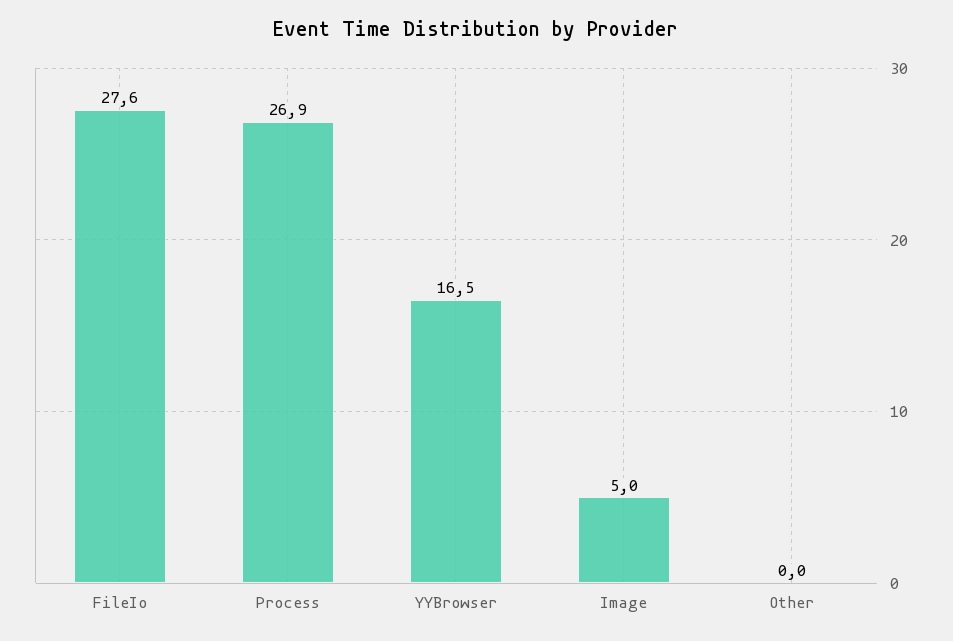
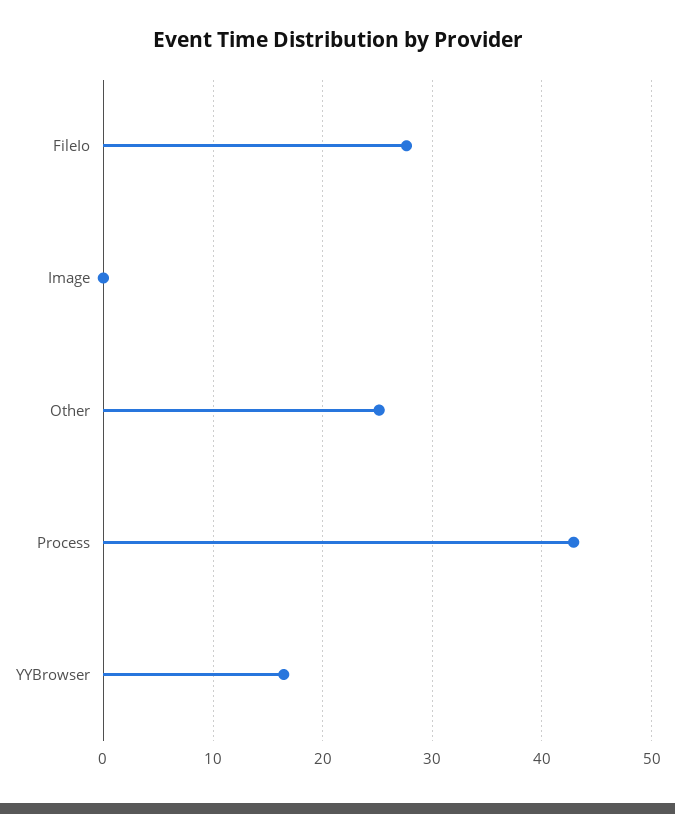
  {
    "FileIo": 27.6,
-   "Process": 26.9,
+   "Process": 43,
    "YYBrowser": 16.5,
-   "Image": 5,
+   "Image": 0,
-   "Other": 0
+   "Other": 25
  }

